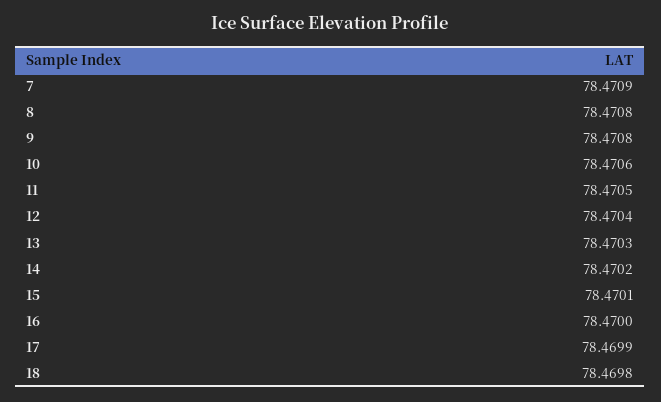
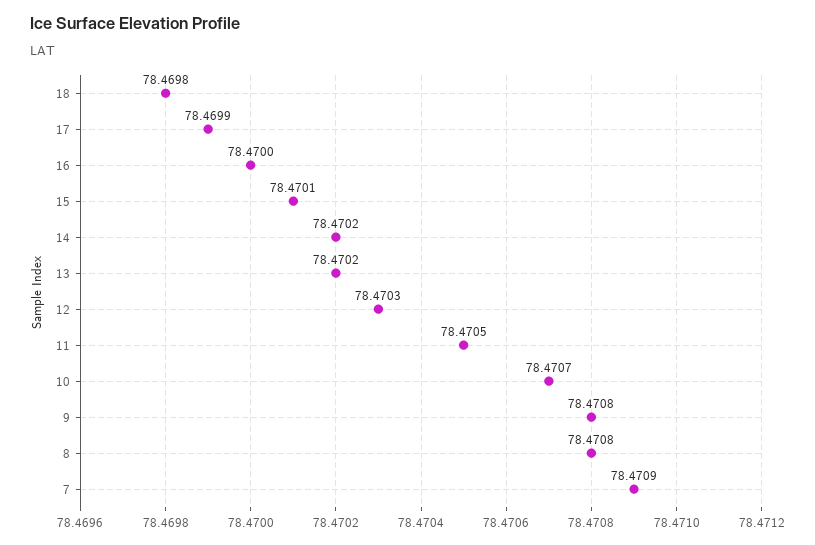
  {
    "7": 78.4709,
    "8": 78.4708,
    "9": 78.4708,
-   "10": 78.4706,
+   "10": 78.4707,
    "11": 78.4705,
-   "12": 78.4704,
+   "12": 78.4703,
-   "13": 78.4703,
+   "13": 78.4702,
    "14": 78.4702,
    "15": 78.4701,
    "16": 78.47,
    "17": 78.4699,
    "18": 78.4698
  }

